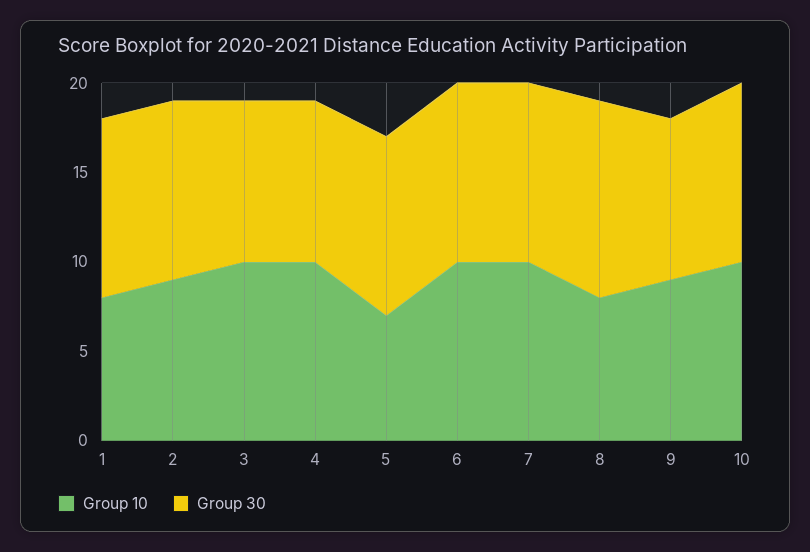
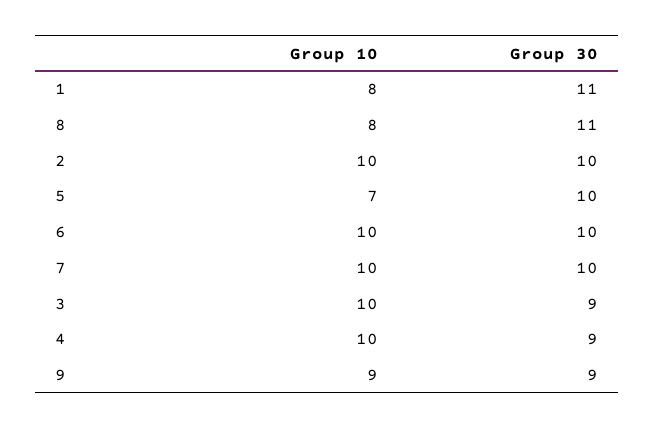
  {
    "Group 10": {
      "1": 8,
-     "2": 9,
+     "2": 10,
      "3": 10,
      "4": 10,
      "5": 7,
      "6": 10,
      "7": 10,
      "8": 8,
-     "9": 9,
+     "9": 9
-     "10": 10
    },
    "Group 30": {
-     "1": 10,
+     "1": 11,
      "2": 10,
      "3": 9,
      "4": 9,
      "5": 10,
      "6": 10,
      "7": 10,
      "8": 11,
-     "9": 9,
+     "9": 9
-     "10": 10
    }
  }

